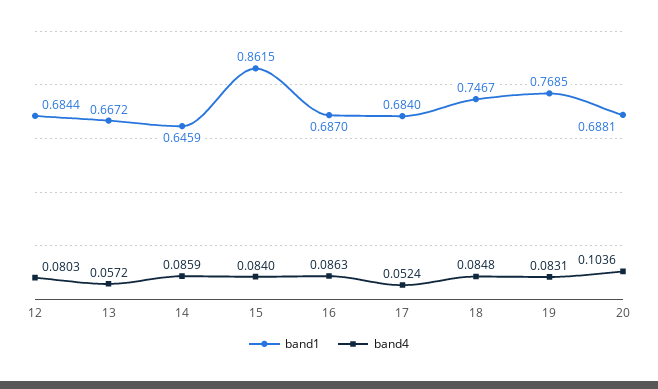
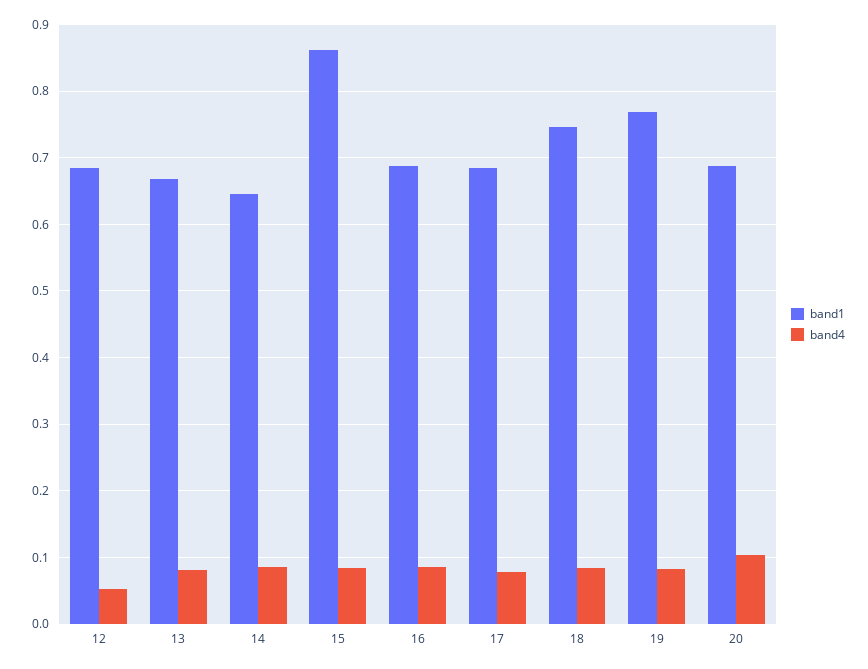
  {
    "band1": {
      "12": 0.6844,
      "13": 0.6672,
      "14": 0.6459,
      "15": 0.8615,
      "16": 0.687,
      "17": 0.684,
      "18": 0.7467,
      "19": 0.7685,
      "20": 0.6881
    },
    "band4": {
-     "12": 0.0803,
+     "12": 0.05,
-     "13": 0.0572,
+     "13": 0.08,
      "14": 0.0859,
      "15": 0.084,
      "16": 0.0863,
-     "17": 0.0524,
+     "17": 0.08,
      "18": 0.0848,
      "19": 0.0831,
      "20": 0.1036
    }
  }

